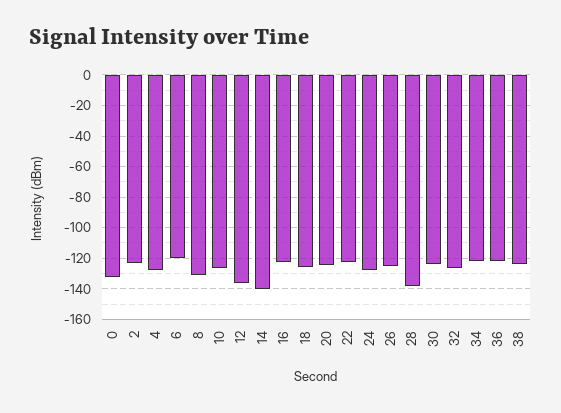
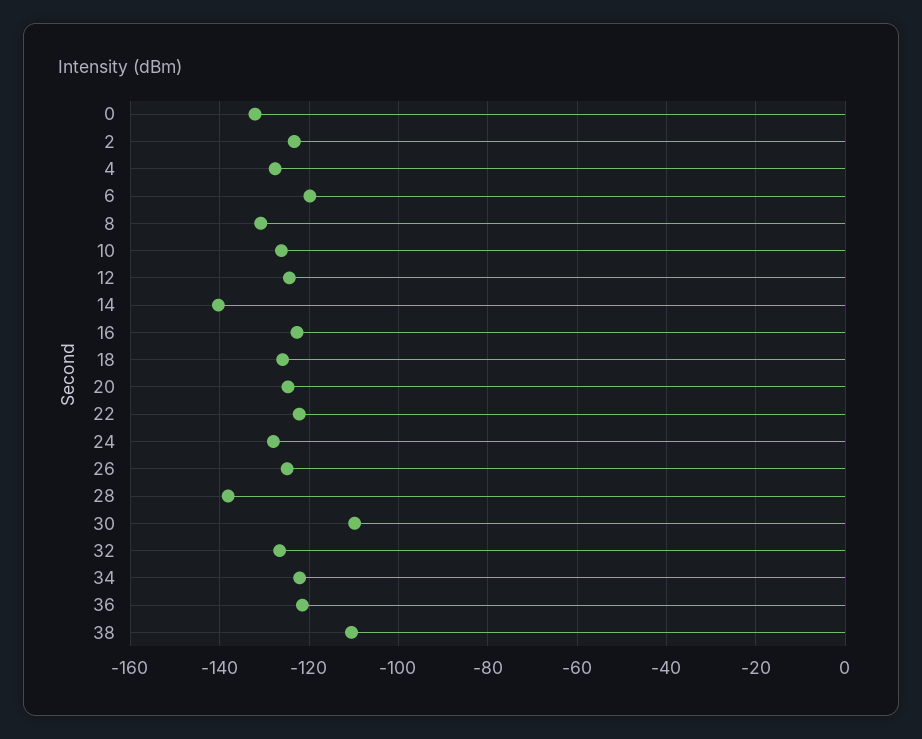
  {
    "0": -132,
    "2": -124,
    "4": -128,
    "6": -120,
    "8": -130,
    "10": -126,
-   "12": -135,
+   "12": -124,
    "14": -140,
    "16": -122,
    "18": -126,
    "20": -124,
    "22": -122,
    "24": -128,
    "26": -124,
    "28": -138,
-   "30": -125,
+   "30": -110,
    "32": -126,
    "34": -122,
    "36": -122,
-   "38": -125
+   "38": -110
  }

